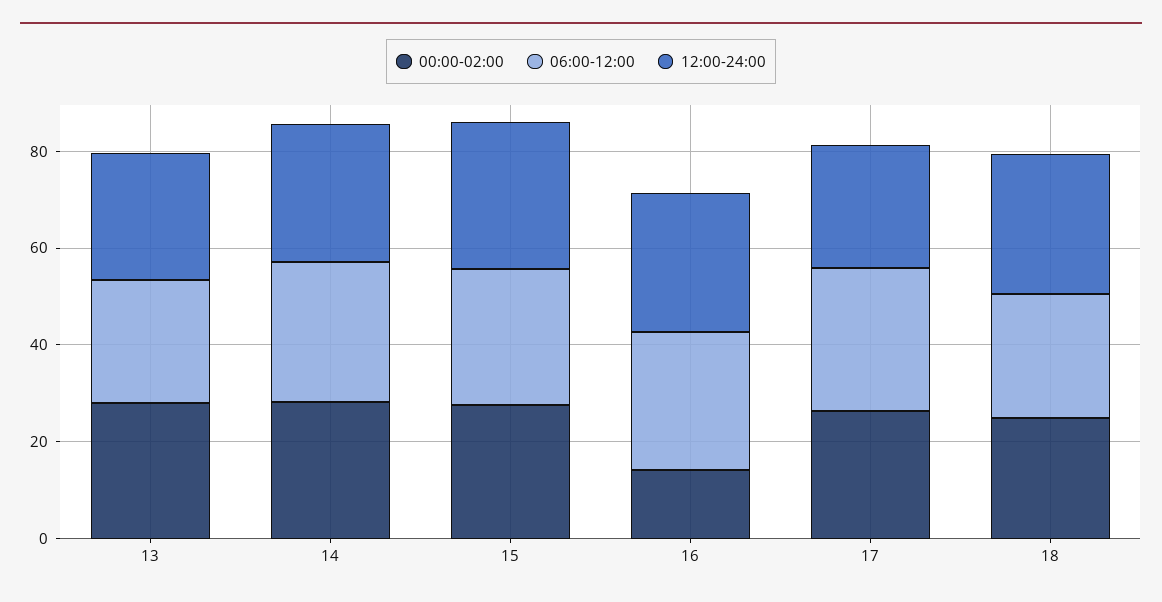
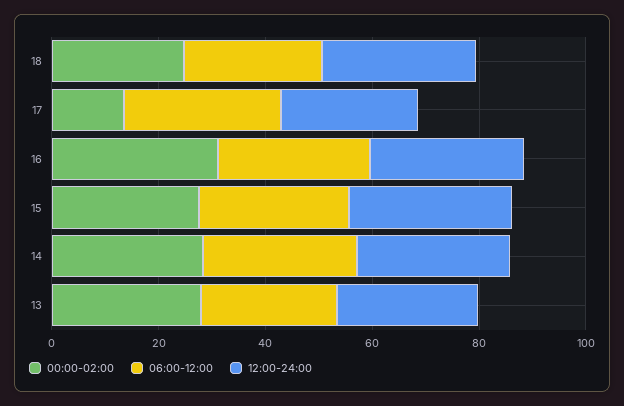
  {
    "00:00-02:00": {
      "13": 30,
      "14": 30,
      "15": 30,
-     "16": 15,
+     "16": 30,
-     "17": 25,
+     "17": 15,
      "18": 25
    },
    "06:00-12:00": {
      "13": 25,
      "14": 30,
      "15": 30,
      "16": 30,
      "17": 30,
      "18": 25
    },
    "12:00-24:00": {
      "13": 25,
      "14": 30,
      "15": 30,
      "16": 30,
      "17": 25,
      "18": 30
    }
  }

